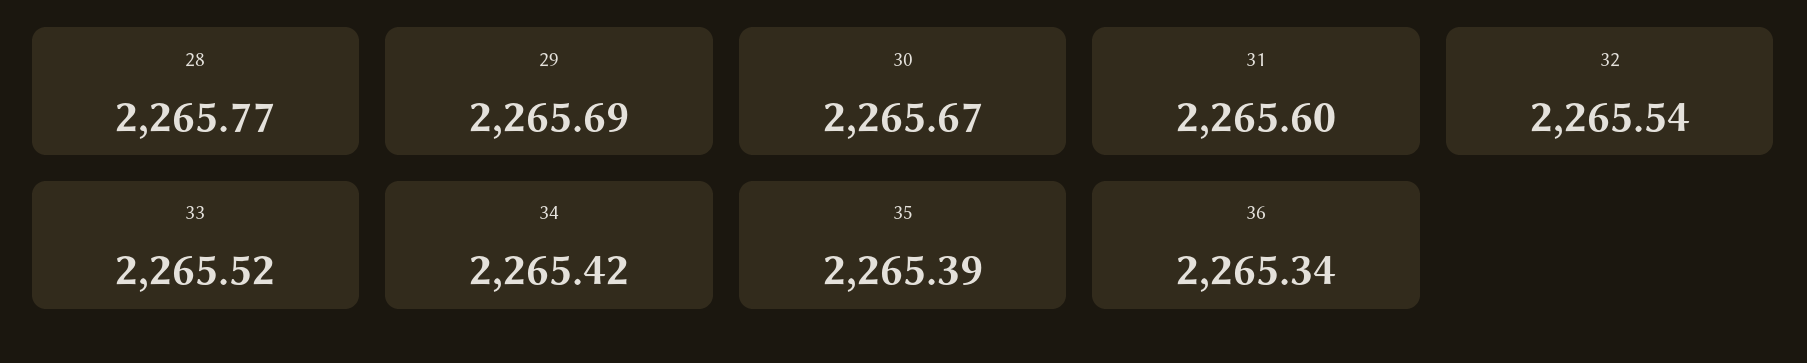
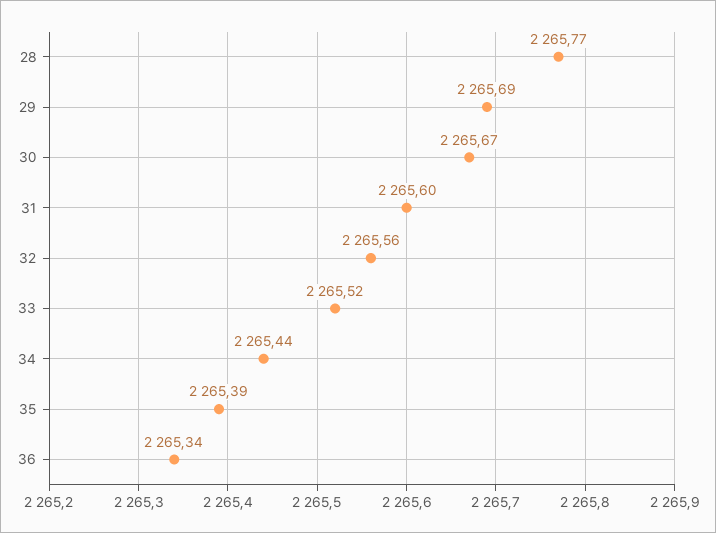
  {
    "28": 2265.77,
    "29": 2265.69,
    "30": 2265.67,
    "31": 2265.6,
-   "32": 2265.54,
+   "32": 2265.56,
    "33": 2265.52,
-   "34": 2265.42,
+   "34": 2265.44,
    "35": 2265.39,
    "36": 2265.34
  }

